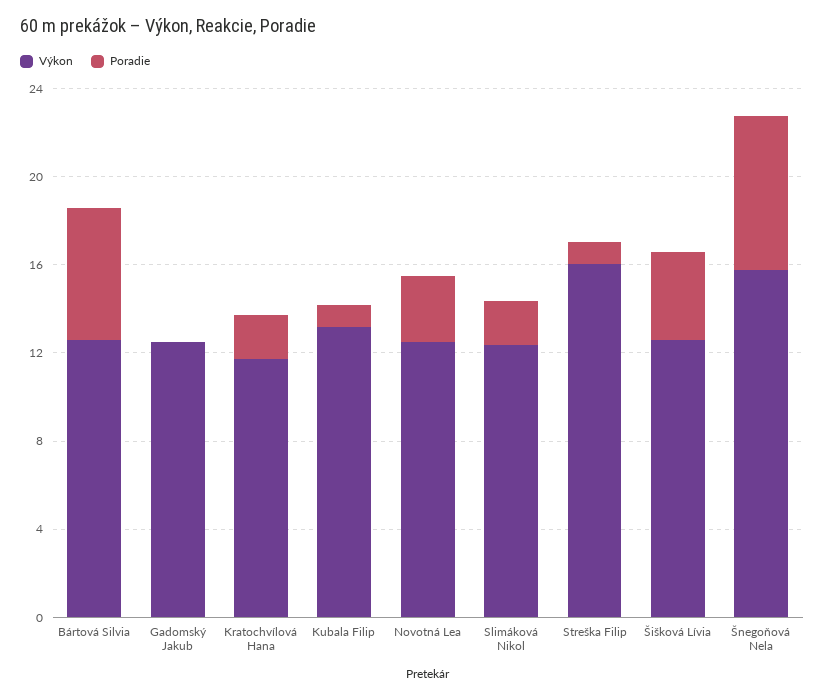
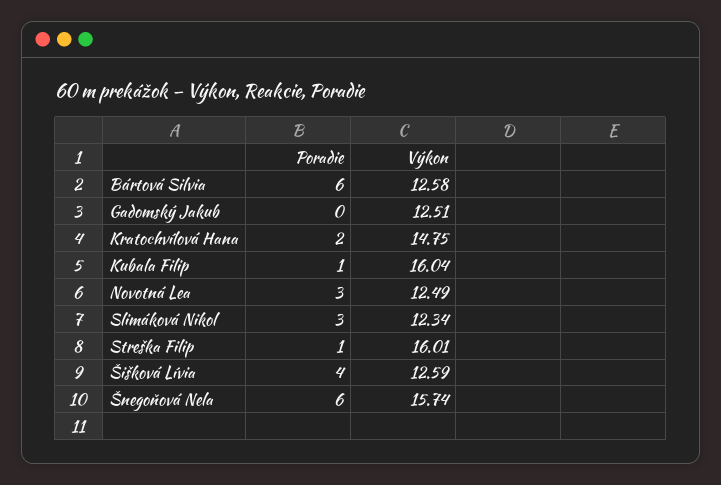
  {
    "Výkon": {
      "Bártová Silvia": 12.58,
      "Gadomský Jakub": 12.51,
-     "Kratochvílová Hana": 12,
+     "Kratochvílová Hana": 14.75,
-     "Kubala Filip": 13,
+     "Kubala Filip": 16.04,
      "Novotná Lea": 12.49,
      "Slimáková Nikol": 12.34,
      "Streška Filip": 16.01,
      "Šišková Lívia": 12.59,
      "Šnegoňová Nela": 15.74
    },
    "Poradie": {
      "Bártová Silvia": 6,
      "Gadomský Jakub": 0,
      "Kratochvílová Hana": 2,
      "Kubala Filip": 1,
      "Novotná Lea": 3,
-     "Slimáková Nikol": 2,
+     "Slimáková Nikol": 3,
      "Streška Filip": 1,
      "Šišková Lívia": 4,
-     "Šnegoňová Nela": 7
+     "Šnegoňová Nela": 6
    }
  }

